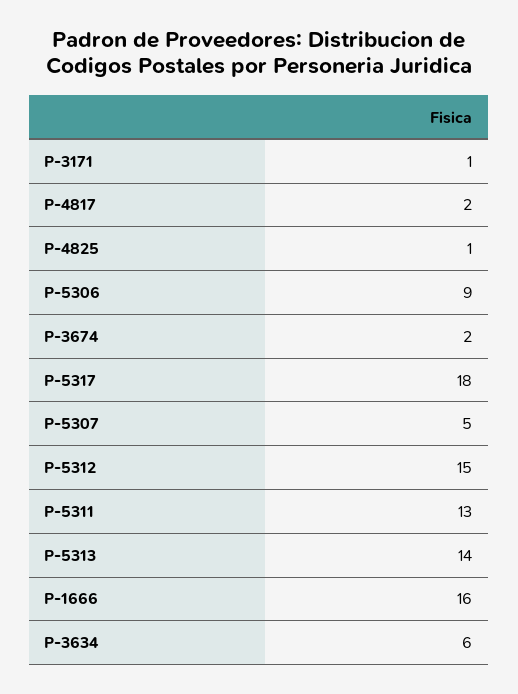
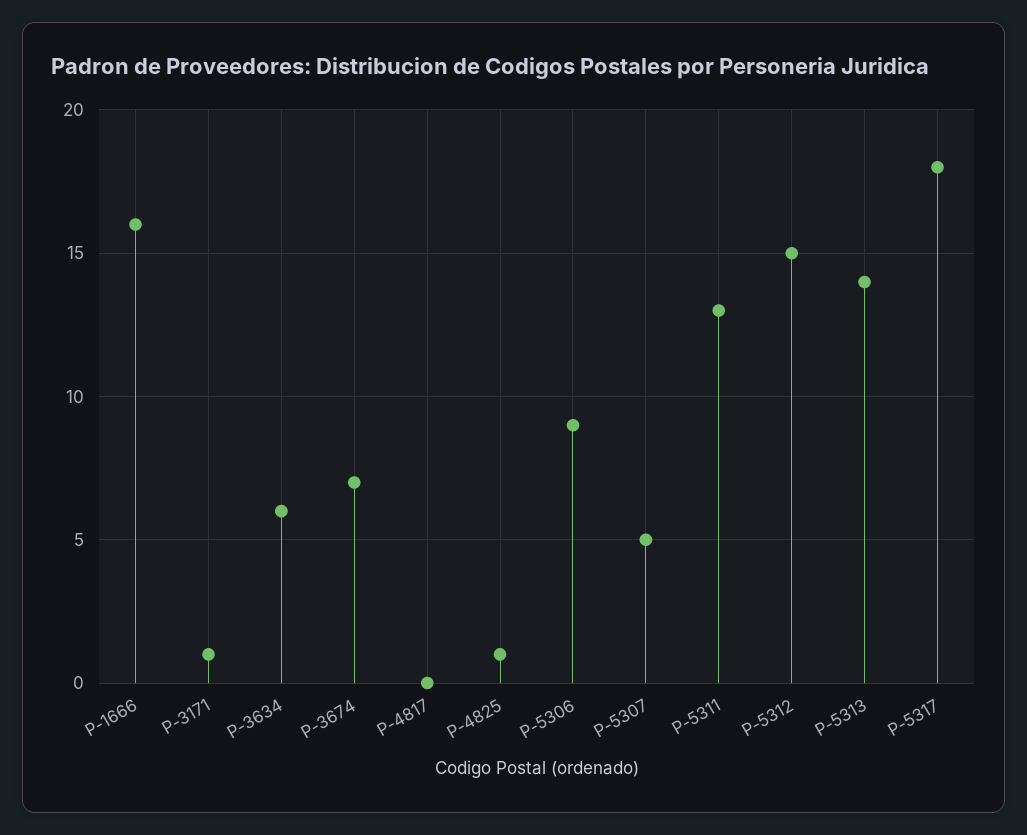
  {
    "P-3171": 1,
-   "P-4817": 2,
+   "P-4817": 0,
    "P-4825": 1,
    "P-5306": 9,
-   "P-3674": 2,
+   "P-3674": 7,
    "P-5317": 18,
    "P-5307": 5,
    "P-5312": 15,
    "P-5311": 13,
    "P-5313": 14,
    "P-1666": 16,
    "P-3634": 6
  }

